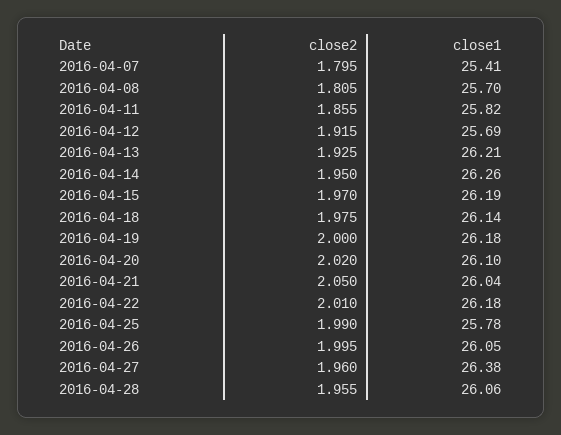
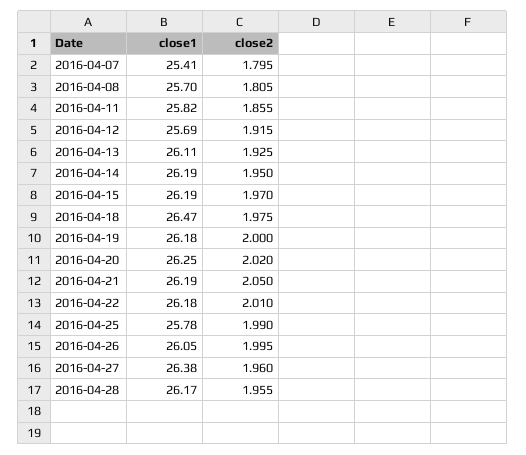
  {
    "close2": {
      "2016-04-07": 1.795,
      "2016-04-08": 1.805,
      "2016-04-11": 1.855,
      "2016-04-12": 1.915,
      "2016-04-13": 1.925,
      "2016-04-14": 1.95,
      "2016-04-15": 1.97,
      "2016-04-18": 1.975,
      "2016-04-19": 2,
      "2016-04-20": 2.02,
      "2016-04-21": 2.05,
      "2016-04-22": 2.01,
      "2016-04-25": 1.99,
      "2016-04-26": 1.995,
      "2016-04-27": 1.96,
      "2016-04-28": 1.955
    },
    "close1": {
      "2016-04-07": 25.41,
      "2016-04-08": 25.7,
      "2016-04-11": 25.82,
      "2016-04-12": 25.69,
-     "2016-04-13": 26.21,
+     "2016-04-13": 26.11,
-     "2016-04-14": 26.26,
+     "2016-04-14": 26.19,
      "2016-04-15": 26.19,
-     "2016-04-18": 26.14,
+     "2016-04-18": 26.47,
      "2016-04-19": 26.18,
-     "2016-04-20": 26.1,
+     "2016-04-20": 26.25,
-     "2016-04-21": 26.04,
+     "2016-04-21": 26.19,
      "2016-04-22": 26.18,
      "2016-04-25": 25.78,
      "2016-04-26": 26.05,
      "2016-04-27": 26.38,
-     "2016-04-28": 26.06
+     "2016-04-28": 26.17
    }
  }

